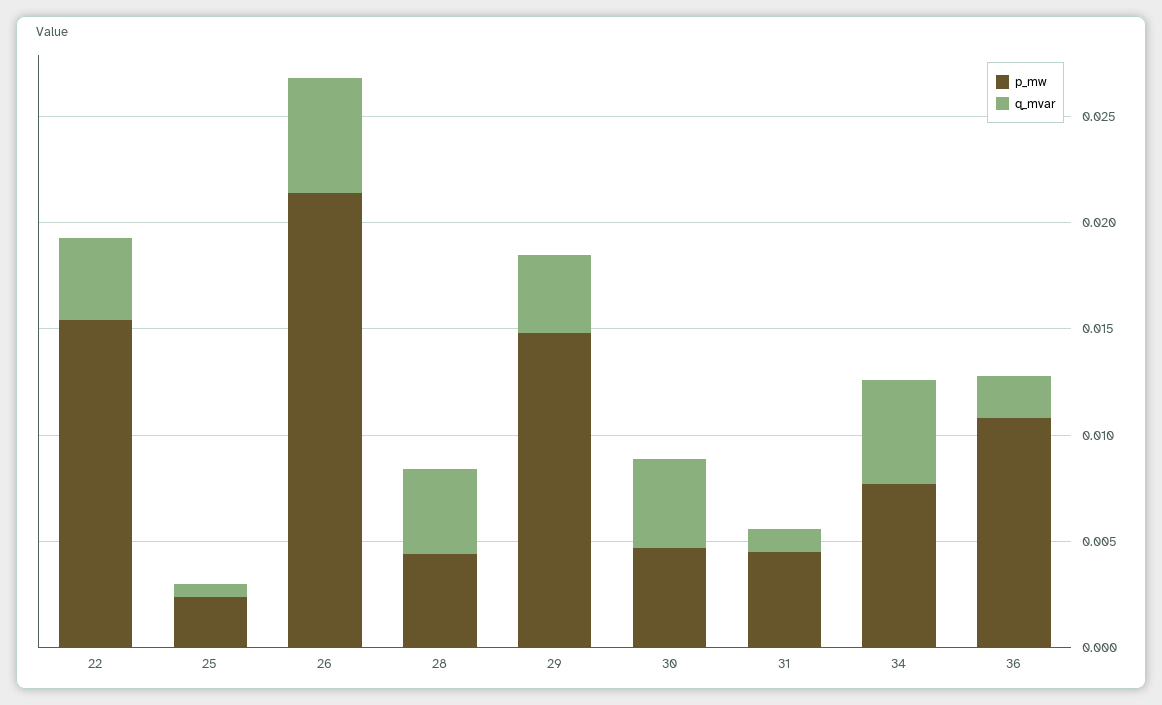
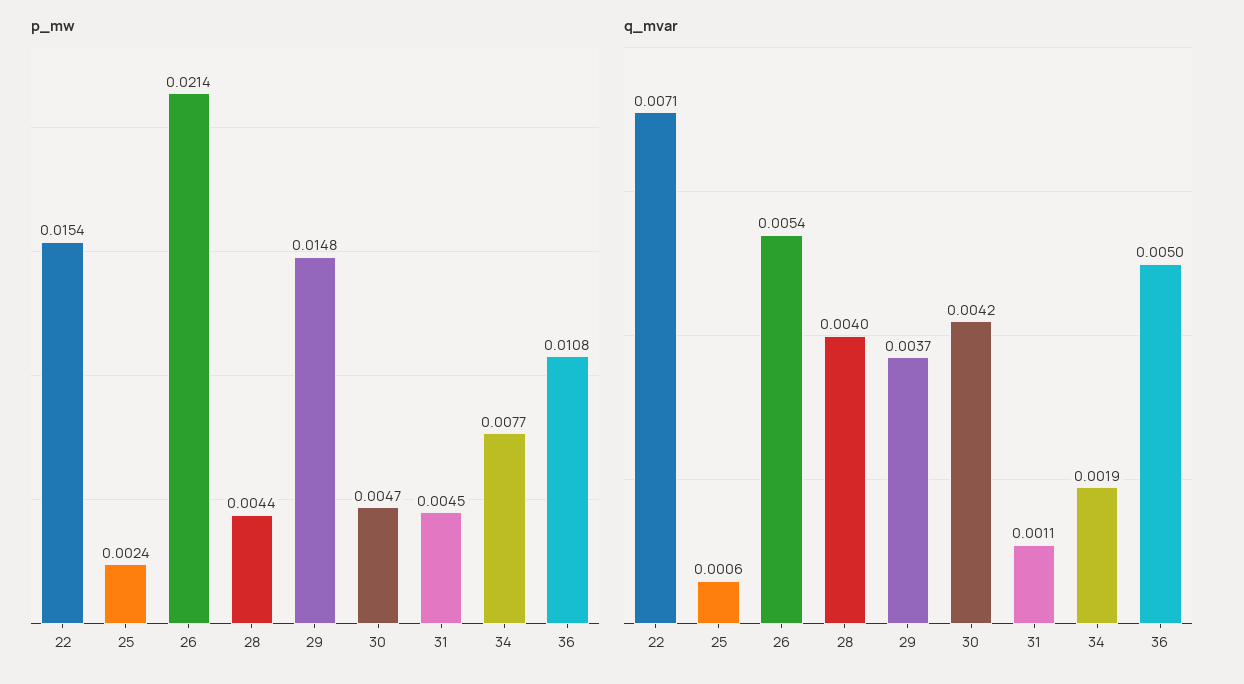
  {
    "p_mw": {
      "22": 0.0154,
      "25": 0.0024,
      "26": 0.0214,
      "28": 0.0044,
      "29": 0.0148,
      "30": 0.0047,
      "31": 0.0045,
      "34": 0.0077,
      "36": 0.0108
    },
    "q_mvar": {
-     "22": 0.004,
+     "22": 0.0071,
      "25": 0.0006,
      "26": 0.0054,
      "28": 0.004,
      "29": 0.0037,
      "30": 0.0042,
      "31": 0.0011,
-     "34": 0.005,
+     "34": 0.0019,
-     "36": 0.002
+     "36": 0.005
    }
  }

